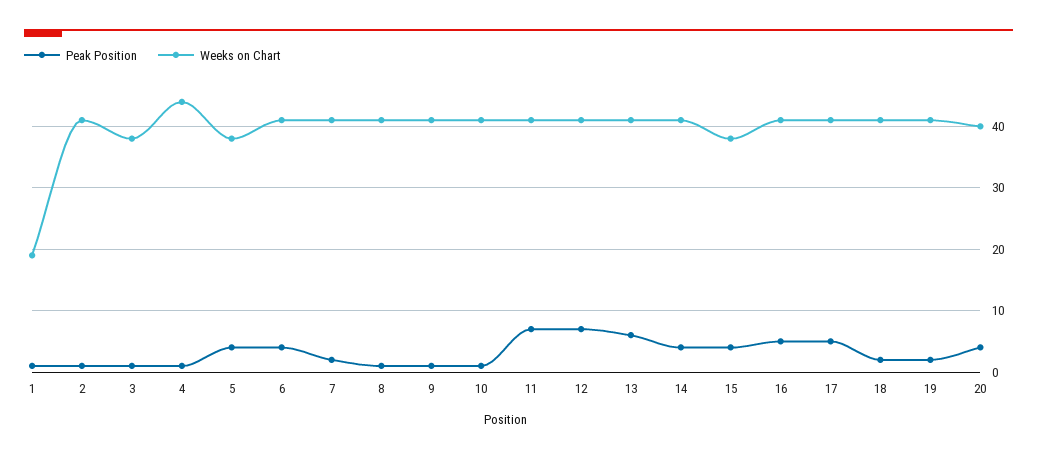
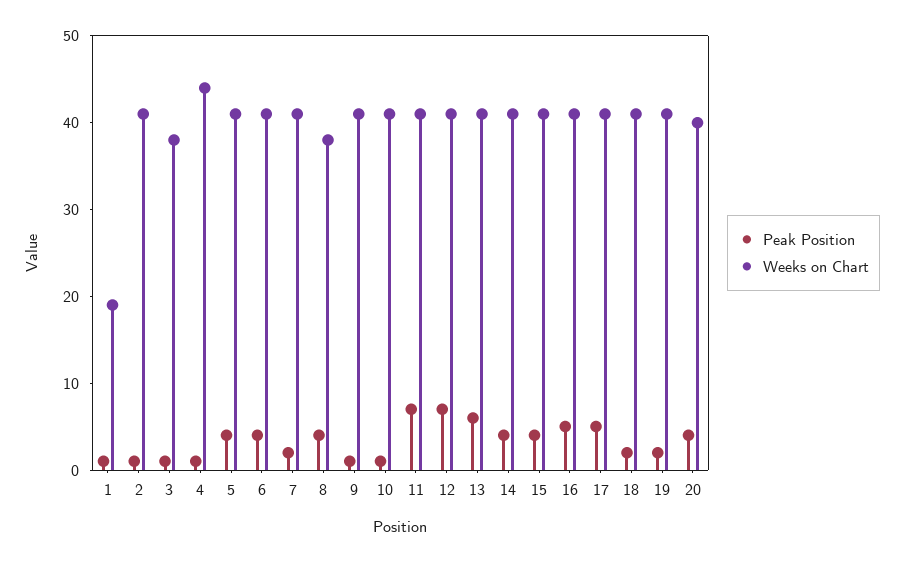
  {
    "Peak Position": {
      "1": 1,
      "2": 1,
      "3": 1,
      "4": 1,
      "5": 4,
      "6": 4,
      "7": 2,
-     "8": 1,
+     "8": 4,
      "9": 1,
      "10": 1,
      "11": 7,
      "12": 7,
      "13": 6,
      "14": 4,
      "15": 4,
      "16": 5,
      "17": 5,
      "18": 2,
      "19": 2,
      "20": 4
    },
    "Weeks on Chart": {
      "1": 19,
      "2": 41,
      "3": 38,
      "4": 44,
-     "5": 38,
+     "5": 41,
      "6": 41,
      "7": 41,
-     "8": 41,
+     "8": 38,
      "9": 41,
      "10": 41,
      "11": 41,
      "12": 41,
      "13": 41,
      "14": 41,
-     "15": 38,
+     "15": 41,
      "16": 41,
      "17": 41,
      "18": 41,
      "19": 41,
      "20": 40
    }
  }

